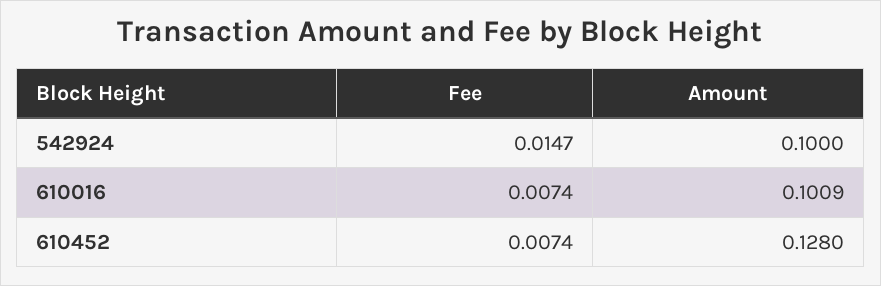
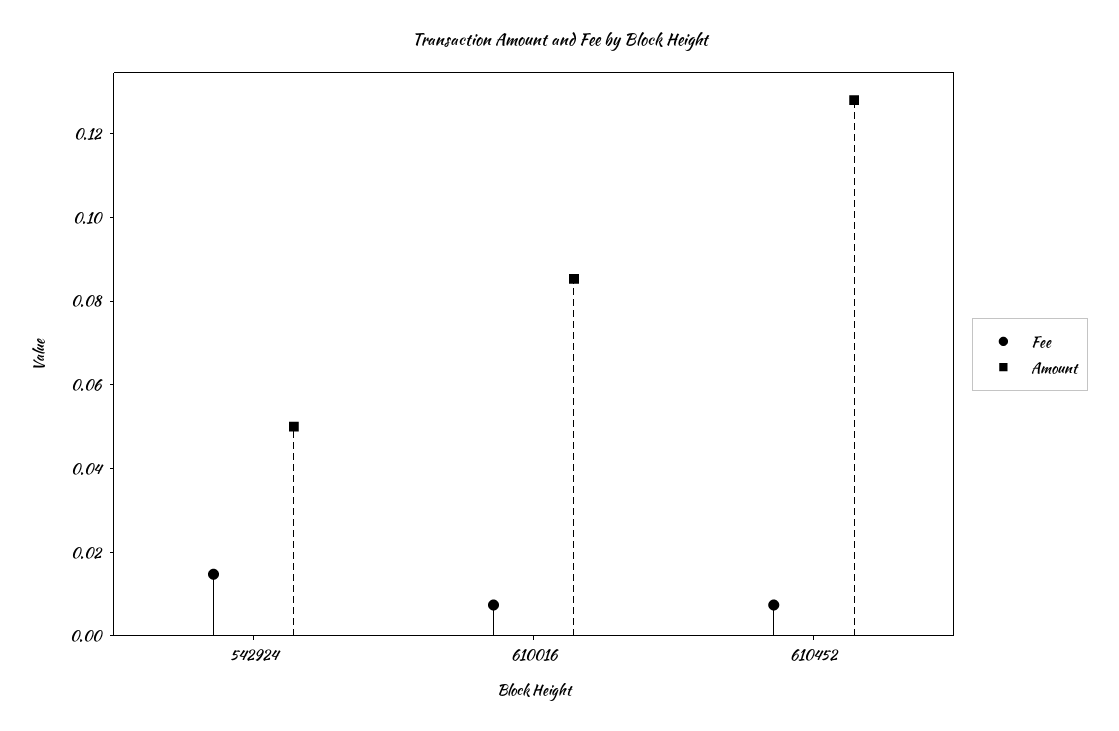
  {
    "Fee": {
      "542924": 0.0147,
      "610016": 0.0074,
      "610452": 0.0074
    },
    "Amount": {
-     "542924": 0.1,
+     "542924": 0.05,
-     "610016": 0.1009,
+     "610016": 0.085,
      "610452": 0.128
    }
  }

